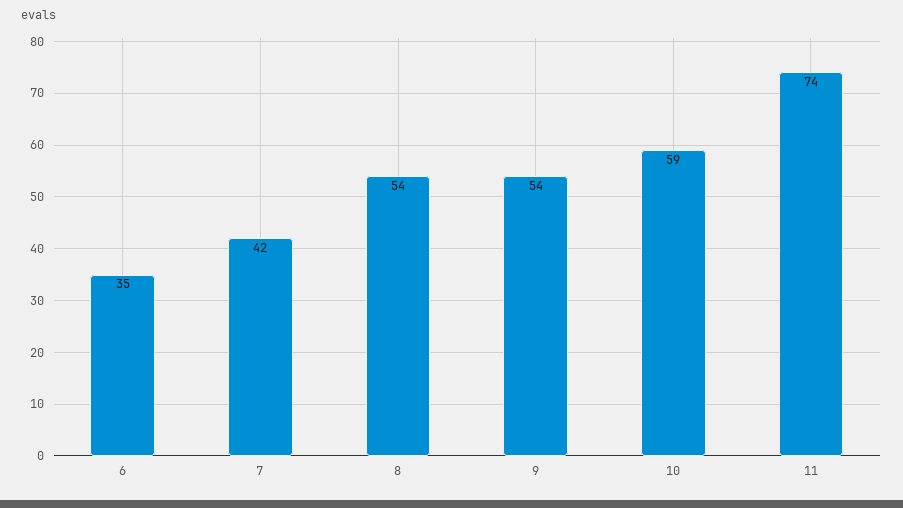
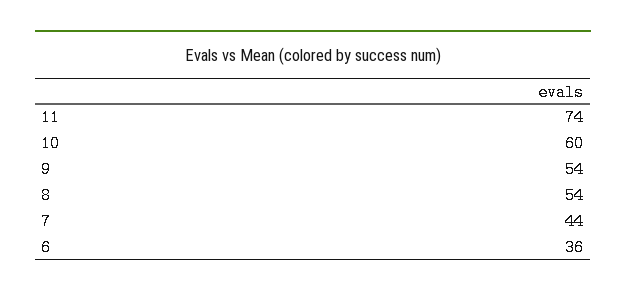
  {
-   "6": 35,
+   "6": 36,
-   "7": 42,
+   "7": 44,
    "8": 54,
    "9": 54,
-   "10": 59,
+   "10": 60,
    "11": 74
  }

